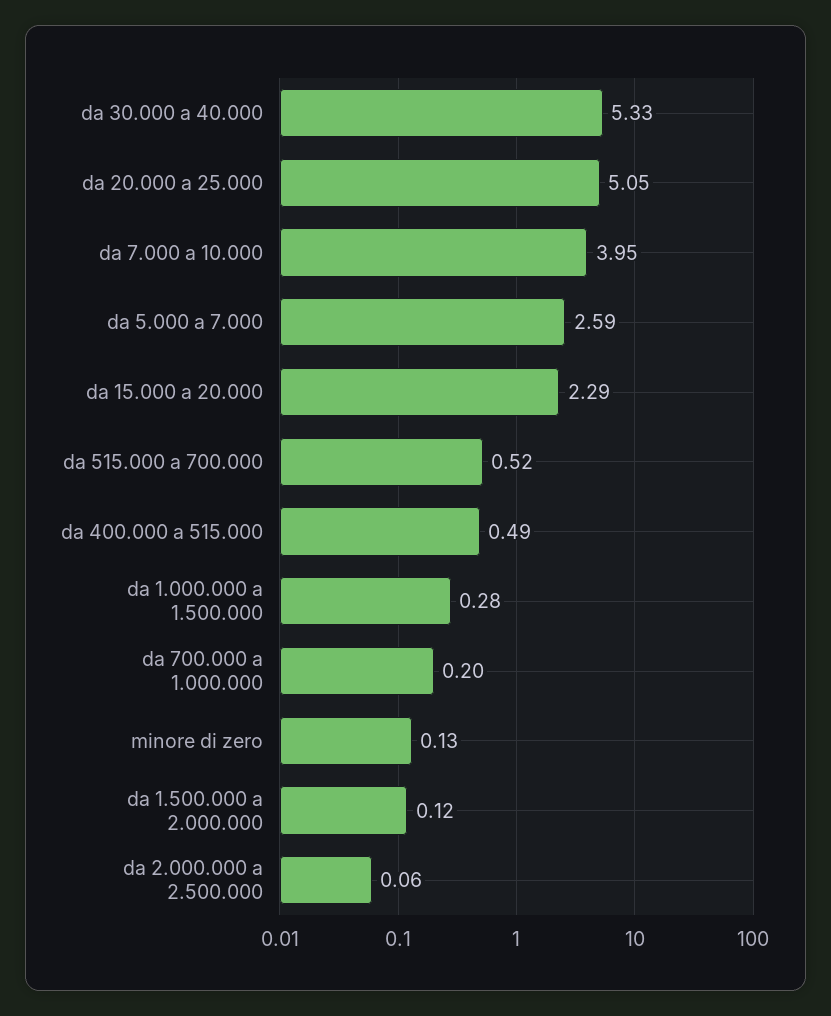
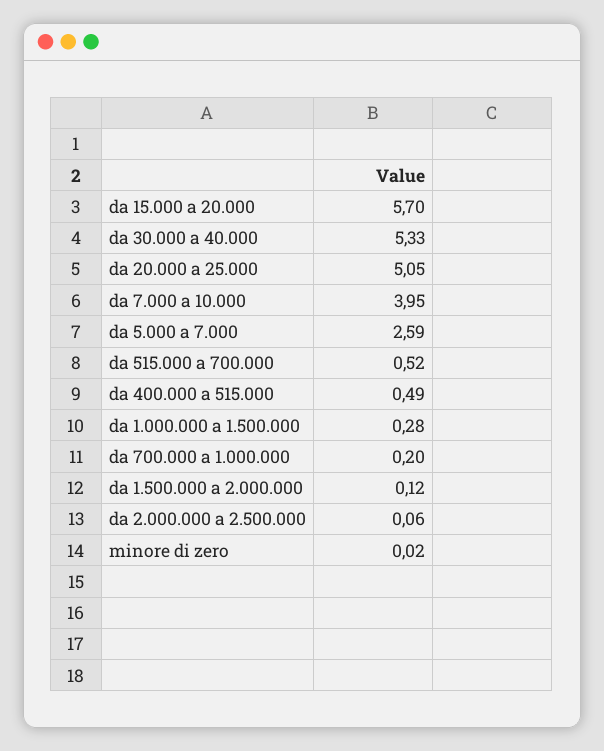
  {
    "da 30.000 a 40.000": 5.33,
    "da 20.000 a 25.000": 5.05,
    "da 7.000 a 10.000": 3.95,
    "da 5.000 a 7.000": 2.59,
-   "da 15.000 a 20.000": 2.29,
+   "da 15.000 a 20.000": 5.7,
    "da 515.000 a 700.000": 0.52,
    "da 400.000 a 515.000": 0.49,
    "da 1.000.000 a 1.500.000": 0.28,
    "da 700.000 a 1.000.000": 0.2,
-   "minore di zero": 0.13,
+   "minore di zero": 0.02,
    "da 1.500.000 a 2.000.000": 0.12,
    "da 2.000.000 a 2.500.000": 0.06
  }

